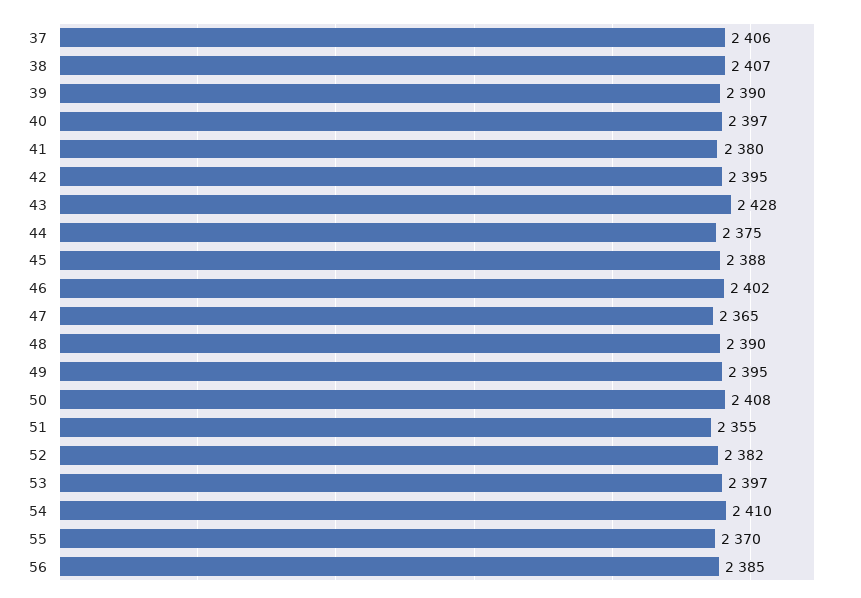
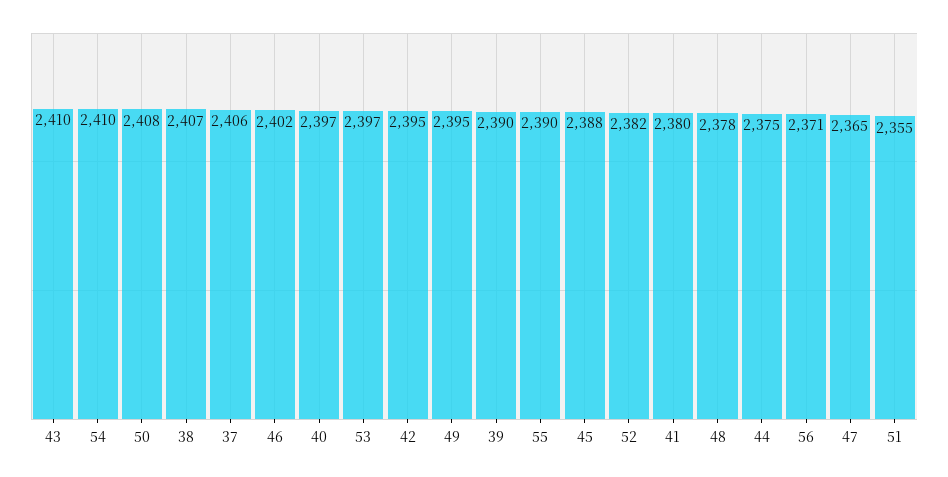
  {
    "37": 2406,
    "38": 2407,
    "39": 2390,
    "40": 2397,
    "41": 2380,
    "42": 2395,
-   "43": 2428,
+   "43": 2410,
    "44": 2375,
    "45": 2388,
    "46": 2402,
    "47": 2365,
-   "48": 2390,
+   "48": 2378,
    "49": 2395,
    "50": 2408,
    "51": 2355,
    "52": 2382,
    "53": 2397,
    "54": 2410,
-   "55": 2370,
+   "55": 2390,
-   "56": 2385
+   "56": 2371
  }

